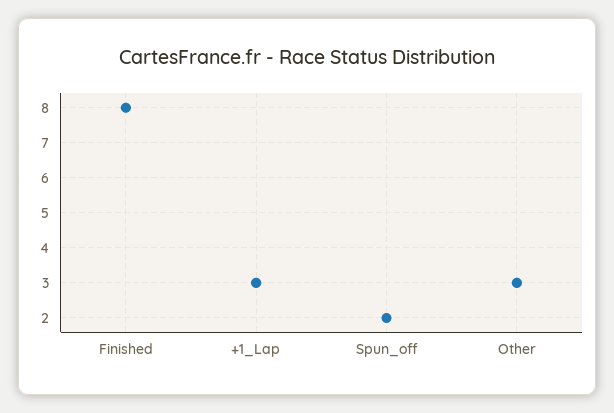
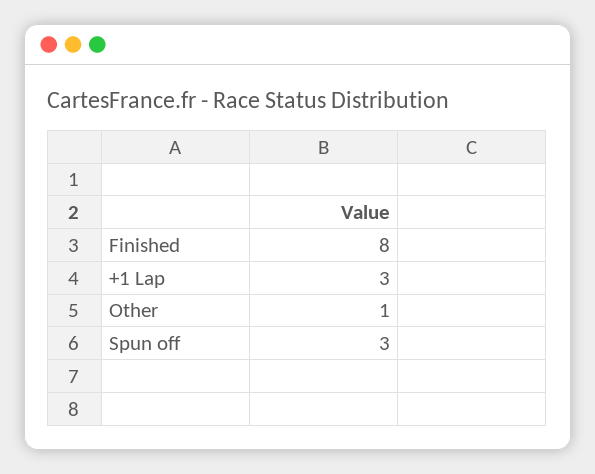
  {
    "Finished": 8,
    "+1_Lap": 3,
-   "Spun_off": 2,
+   "Spun_off": 3,
-   "Other": 3
+   "Other": 1
  }

